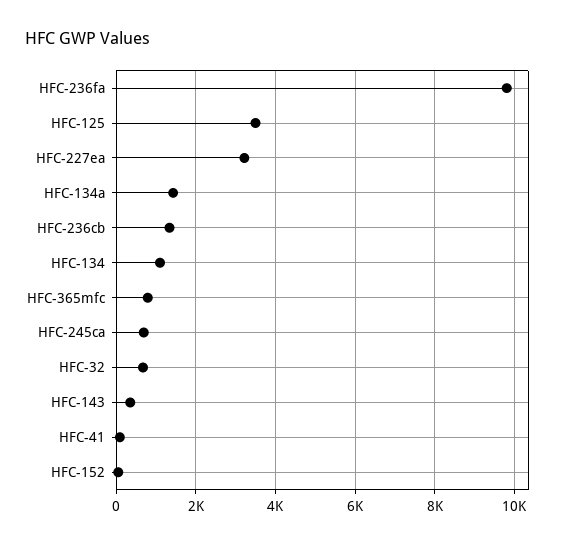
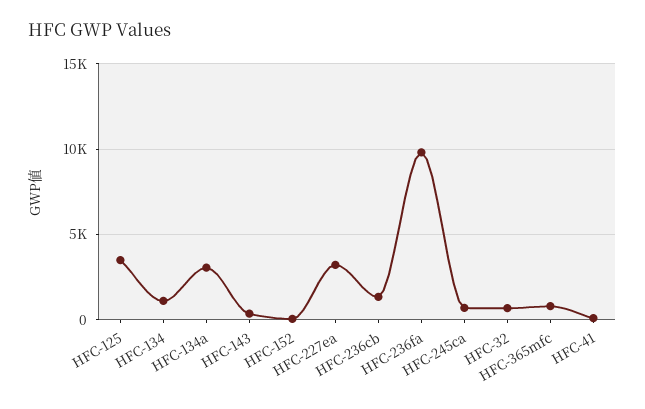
  {
    "HFC-236fa": 9800,
    "HFC-125": 3600,
    "HFC-227ea": 3200,
-   "HFC-134a": 1400,
+   "HFC-134a": 3000,
    "HFC-236cb": 1400,
    "HFC-134": 1200,
    "HFC-365mfc": 800,
    "HFC-245ca": 600,
    "HFC-32": 600,
    "HFC-143": 400,
    "HFC-41": 0,
    "HFC-152": 0
  }

